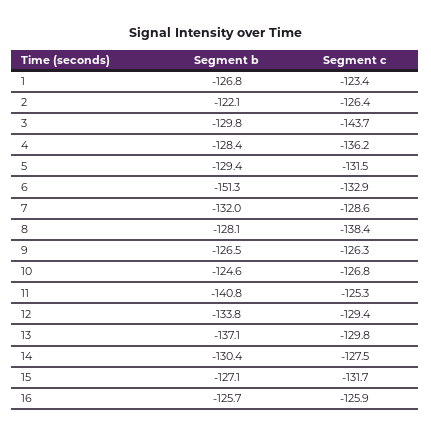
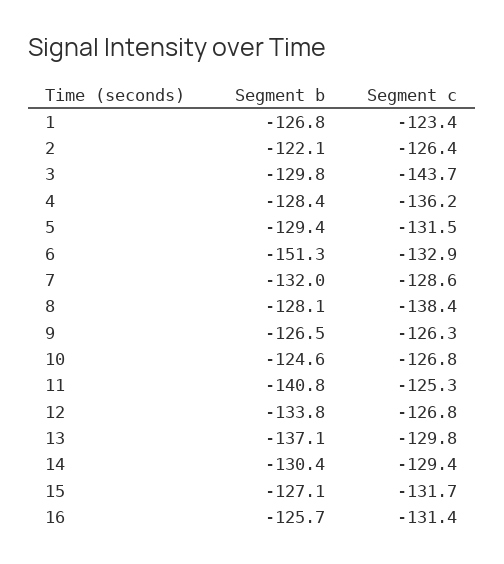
  {
    "Segment b": {
      "1": -126.8,
      "2": -122.1,
      "3": -129.8,
      "4": -128.4,
      "5": -129.4,
      "6": -151.3,
      "7": -132,
      "8": -128.1,
      "9": -126.5,
      "10": -124.6,
      "11": -140.8,
      "12": -133.8,
      "13": -137.1,
      "14": -130.4,
      "15": -127.1,
      "16": -125.7
    },
    "Segment c": {
      "1": -123.4,
      "2": -126.4,
      "3": -143.7,
      "4": -136.2,
      "5": -131.5,
      "6": -132.9,
      "7": -128.6,
      "8": -138.4,
      "9": -126.3,
      "10": -126.8,
      "11": -125.3,
-     "12": -129.4,
+     "12": -126.8,
      "13": -129.8,
-     "14": -127.5,
+     "14": -129.4,
      "15": -131.7,
-     "16": -125.9
+     "16": -131.4
    }
  }

